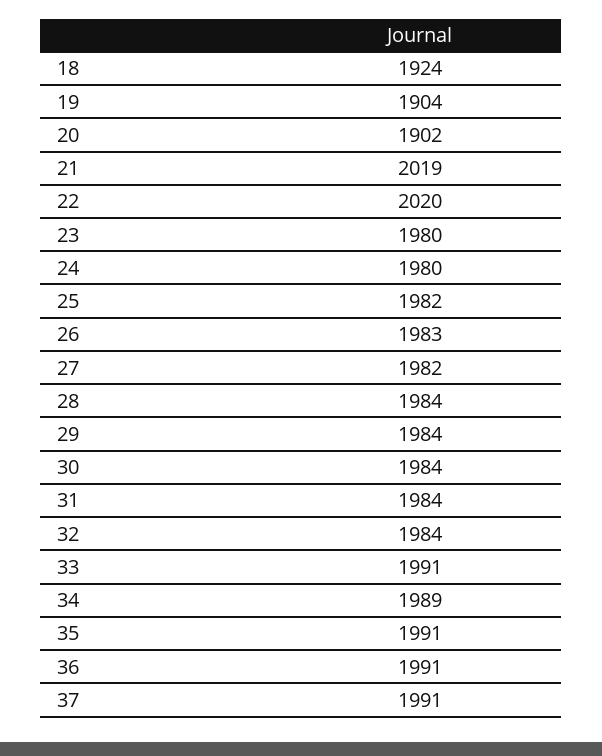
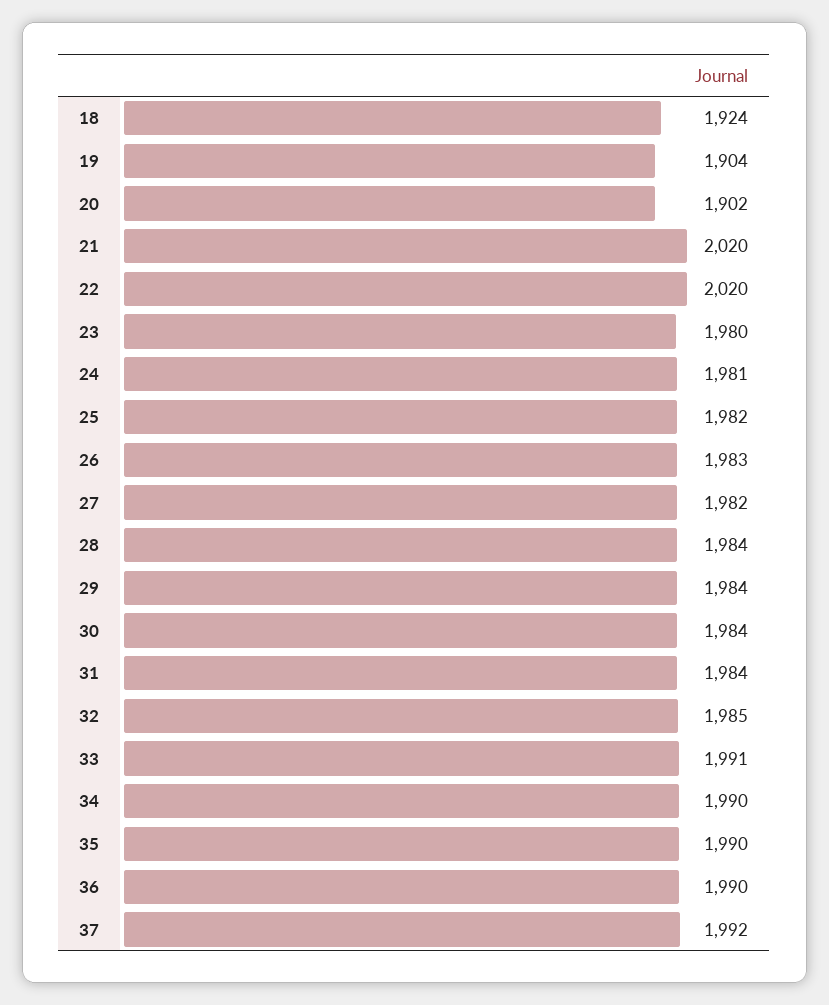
  {
    "18": 1924,
    "19": 1904,
    "20": 1902,
-   "21": 2019,
+   "21": 2020,
    "22": 2020,
    "23": 1980,
-   "24": 1980,
+   "24": 1981,
    "25": 1982,
    "26": 1983,
    "27": 1982,
    "28": 1984,
    "29": 1984,
    "30": 1984,
    "31": 1984,
-   "32": 1984,
+   "32": 1985,
    "33": 1991,
-   "34": 1989,
+   "34": 1990,
-   "35": 1991,
+   "35": 1990,
-   "36": 1991,
+   "36": 1990,
-   "37": 1991
+   "37": 1992
  }

